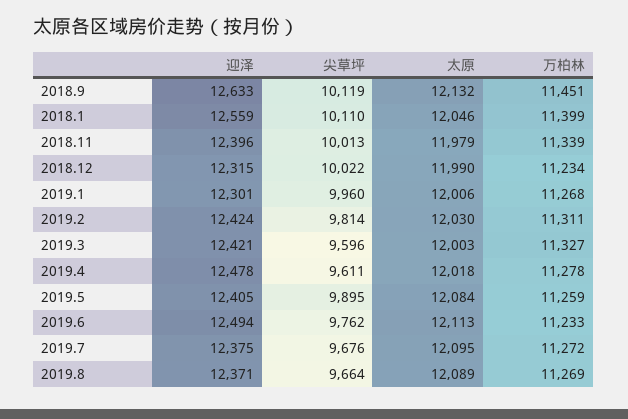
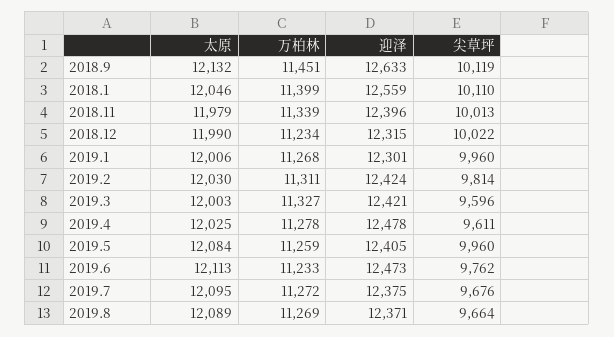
  {
    "迎泽": {
      "2018.9": 12633,
      "2018.1": 12559,
      "2018.11": 12396,
      "2018.12": 12315,
      "2019.1": 12301,
      "2019.2": 12424,
      "2019.3": 12421,
      "2019.4": 12478,
      "2019.5": 12405,
-     "2019.6": 12494,
+     "2019.6": 12473,
      "2019.7": 12375,
      "2019.8": 12371
    },
    "尖草坪": {
      "2018.9": 10119,
      "2018.1": 10110,
      "2018.11": 10013,
      "2018.12": 10022,
      "2019.1": 9960,
      "2019.2": 9814,
      "2019.3": 9596,
      "2019.4": 9611,
-     "2019.5": 9895,
+     "2019.5": 9960,
      "2019.6": 9762,
      "2019.7": 9676,
      "2019.8": 9664
    },
    "太原": {
      "2018.9": 12132,
      "2018.1": 12046,
      "2018.11": 11979,
      "2018.12": 11990,
      "2019.1": 12006,
      "2019.2": 12030,
      "2019.3": 12003,
-     "2019.4": 12018,
+     "2019.4": 12025,
      "2019.5": 12084,
      "2019.6": 12113,
      "2019.7": 12095,
      "2019.8": 12089
    },
    "万柏林": {
      "2018.9": 11451,
      "2018.1": 11399,
      "2018.11": 11339,
      "2018.12": 11234,
      "2019.1": 11268,
      "2019.2": 11311,
      "2019.3": 11327,
      "2019.4": 11278,
      "2019.5": 11259,
      "2019.6": 11233,
      "2019.7": 11272,
      "2019.8": 11269
    }
  }

